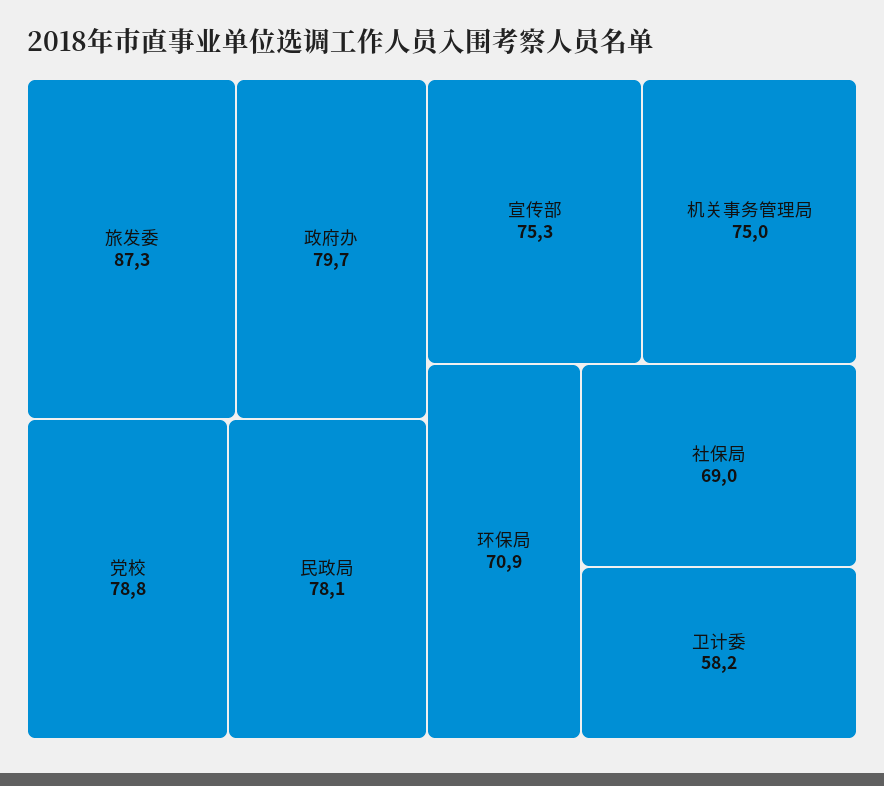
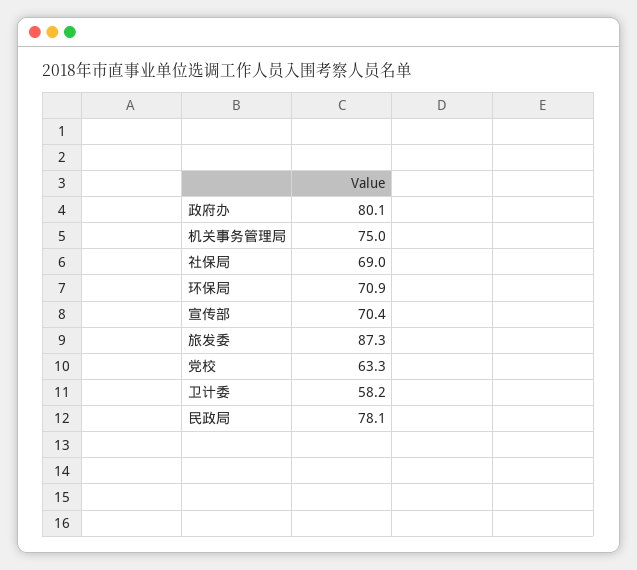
  {
    "旅发委": 87.3,
-   "政府办": 79.7,
+   "政府办": 80.1,
-   "党校": 78.8,
+   "党校": 63.3,
    "民政局": 78.1,
-   "宣传部": 75.3,
+   "宣传部": 70.4,
    "机关事务管理局": 75,
    "环保局": 70.9,
    "社保局": 69,
    "卫计委": 58.2
  }

